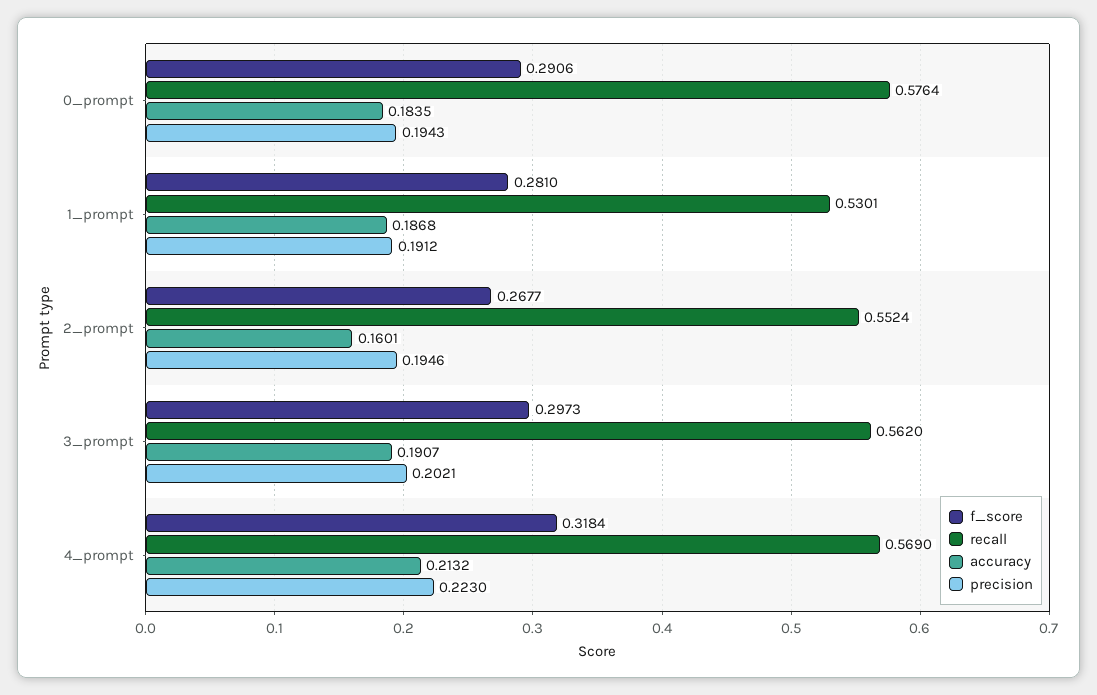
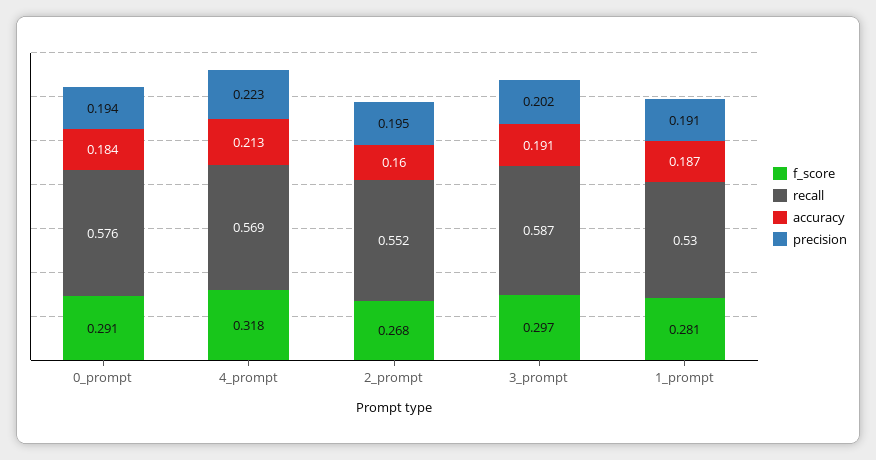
  {
    "f_score": {
      "0_prompt": 0.2906,
      "1_prompt": 0.281,
      "2_prompt": 0.2677,
      "3_prompt": 0.2973,
      "4_prompt": 0.3184
    },
    "recall": {
      "0_prompt": 0.5764,
      "1_prompt": 0.5301,
      "2_prompt": 0.5524,
-     "3_prompt": 0.562,
+     "3_prompt": 0.587,
      "4_prompt": 0.569
    },
    "accuracy": {
      "0_prompt": 0.1835,
      "1_prompt": 0.1868,
      "2_prompt": 0.1601,
      "3_prompt": 0.1907,
      "4_prompt": 0.2132
    },
    "precision": {
      "0_prompt": 0.1943,
      "1_prompt": 0.1912,
      "2_prompt": 0.1946,
      "3_prompt": 0.2021,
      "4_prompt": 0.223
    }
  }

